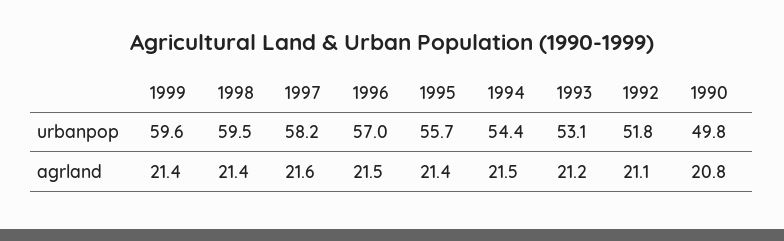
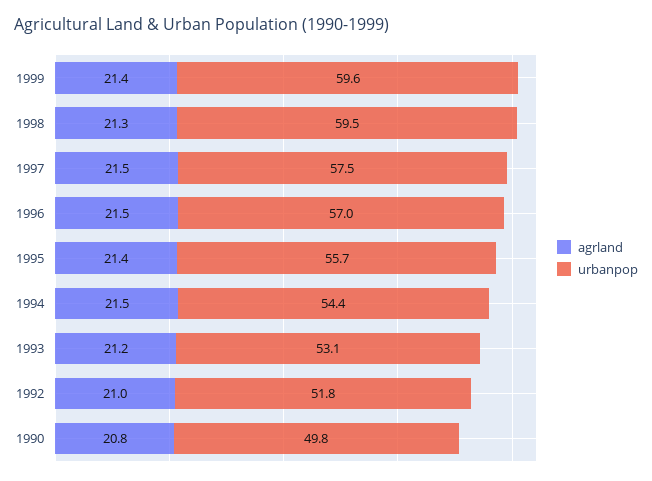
  {
    "urbanpop": {
      "1999": 59.6,
      "1998": 59.5,
-     "1997": 58.2,
+     "1997": 57.5,
      "1996": 57,
      "1995": 55.7,
      "1994": 54.4,
      "1993": 53.1,
      "1992": 51.8,
      "1990": 49.8
    },
    "agrland": {
      "1999": 21.4,
-     "1998": 21.4,
+     "1998": 21.3,
-     "1997": 21.6,
+     "1997": 21.5,
      "1996": 21.5,
      "1995": 21.4,
      "1994": 21.5,
      "1993": 21.2,
-     "1992": 21.1,
+     "1992": 21,
      "1990": 20.8
    }
  }

